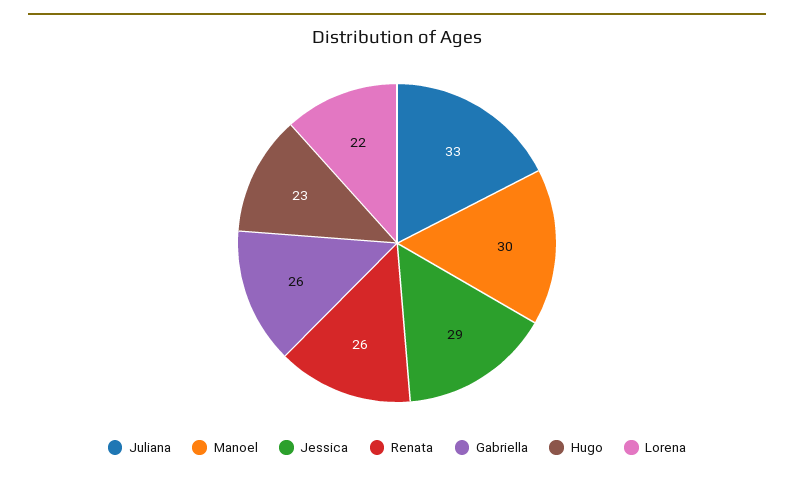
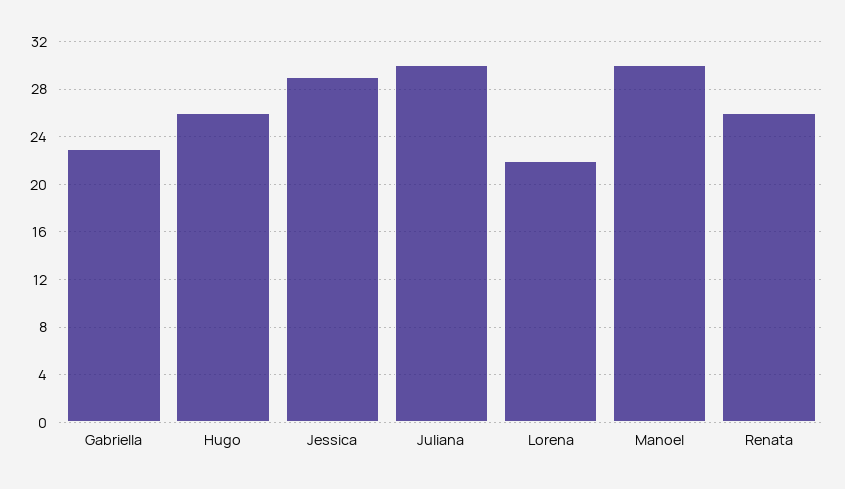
  {
-   "Juliana": 33,
+   "Juliana": 30,
    "Manoel": 30,
    "Jessica": 29,
    "Renata": 26,
-   "Gabriella": 26,
+   "Gabriella": 23,
-   "Hugo": 23,
+   "Hugo": 26,
    "Lorena": 22
  }

